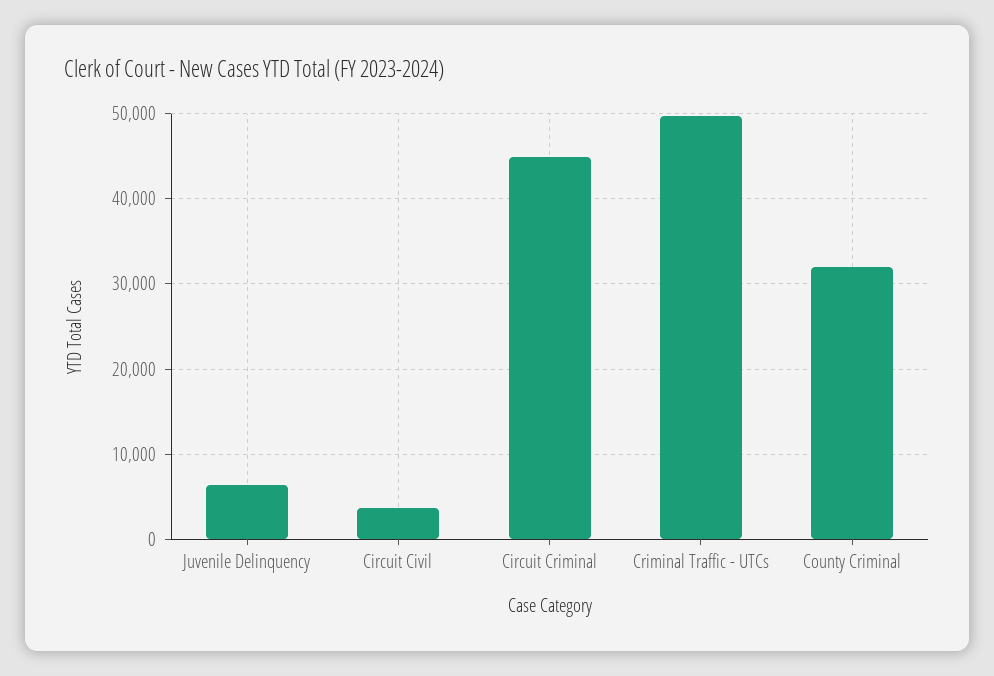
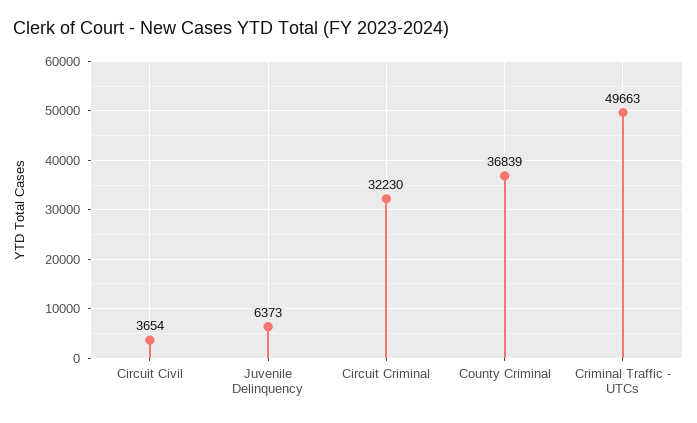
  {
    "Juvenile Delinquency": 6373,
    "Circuit Civil": 3654,
-   "Circuit Criminal": 45000,
+   "Circuit Criminal": 32230,
    "Criminal Traffic - UTCs": 49663,
-   "County Criminal": 32000
+   "County Criminal": 36839
  }

